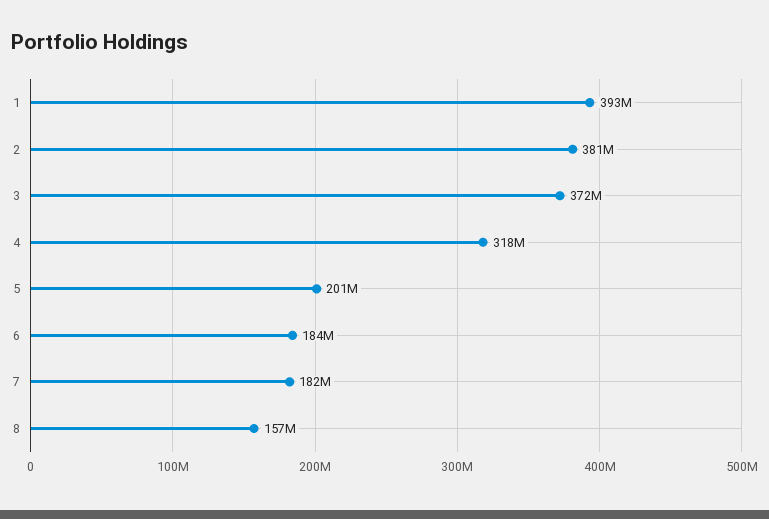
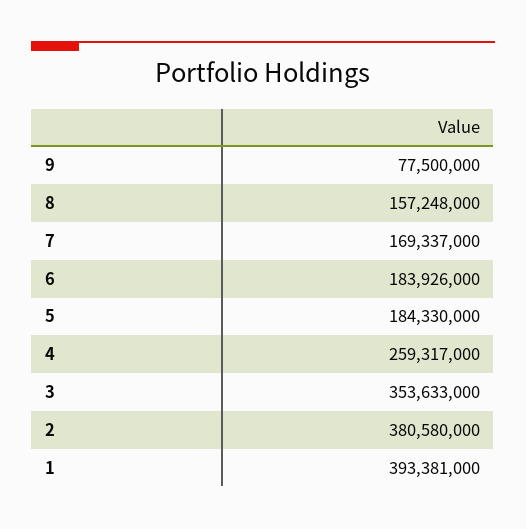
  {
    "1": 393381000,
    "2": 380580000,
-   "3": 372000000,
+   "3": 353633000,
-   "4": 318000000,
+   "4": 259317000,
-   "5": 201000000,
+   "5": 184330000,
    "6": 183926000,
-   "7": 182000000,
+   "7": 169337000,
-   "8": 157248000
+   "8": 157248000,
+   "9": 77500000
  }

